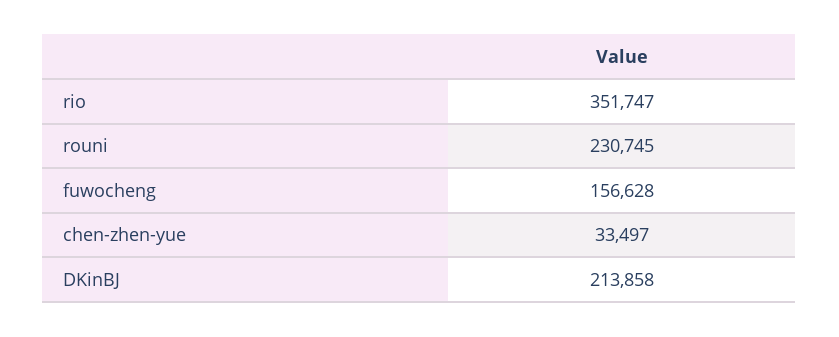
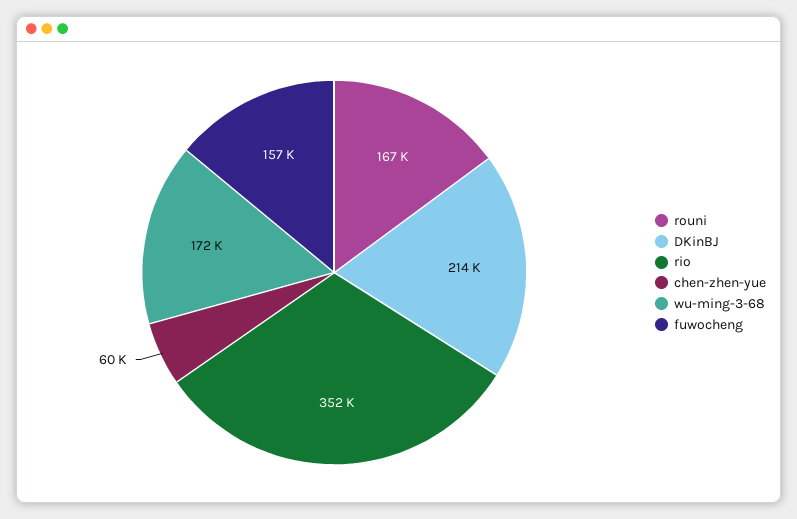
  {
    "rio": 351747,
-   "rouni": 230745,
+   "rouni": 167000,
    "fuwocheng": 156628,
-   "chen-zhen-yue": 33497,
+   "chen-zhen-yue": 60000,
-   "DKinBJ": 213858
+   "DKinBJ": 213858,
+   "wu-ming-3-68": 172000
  }

